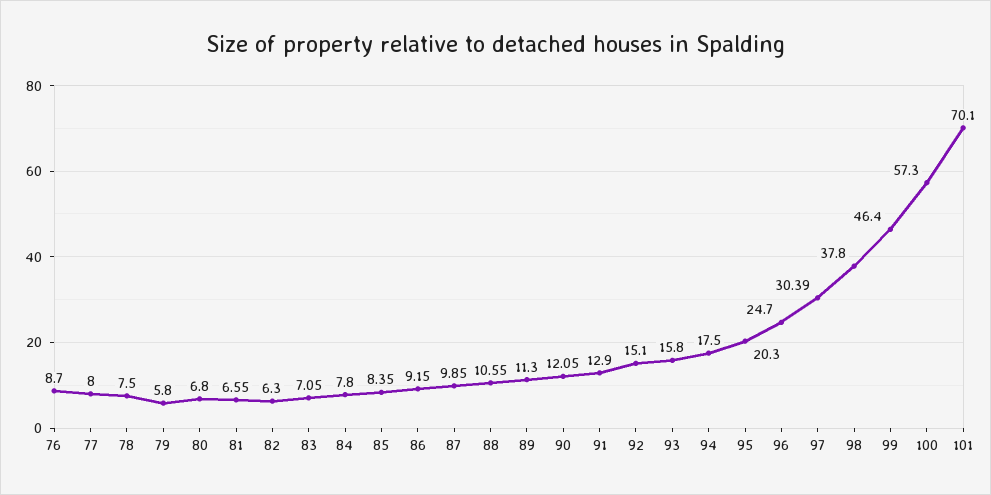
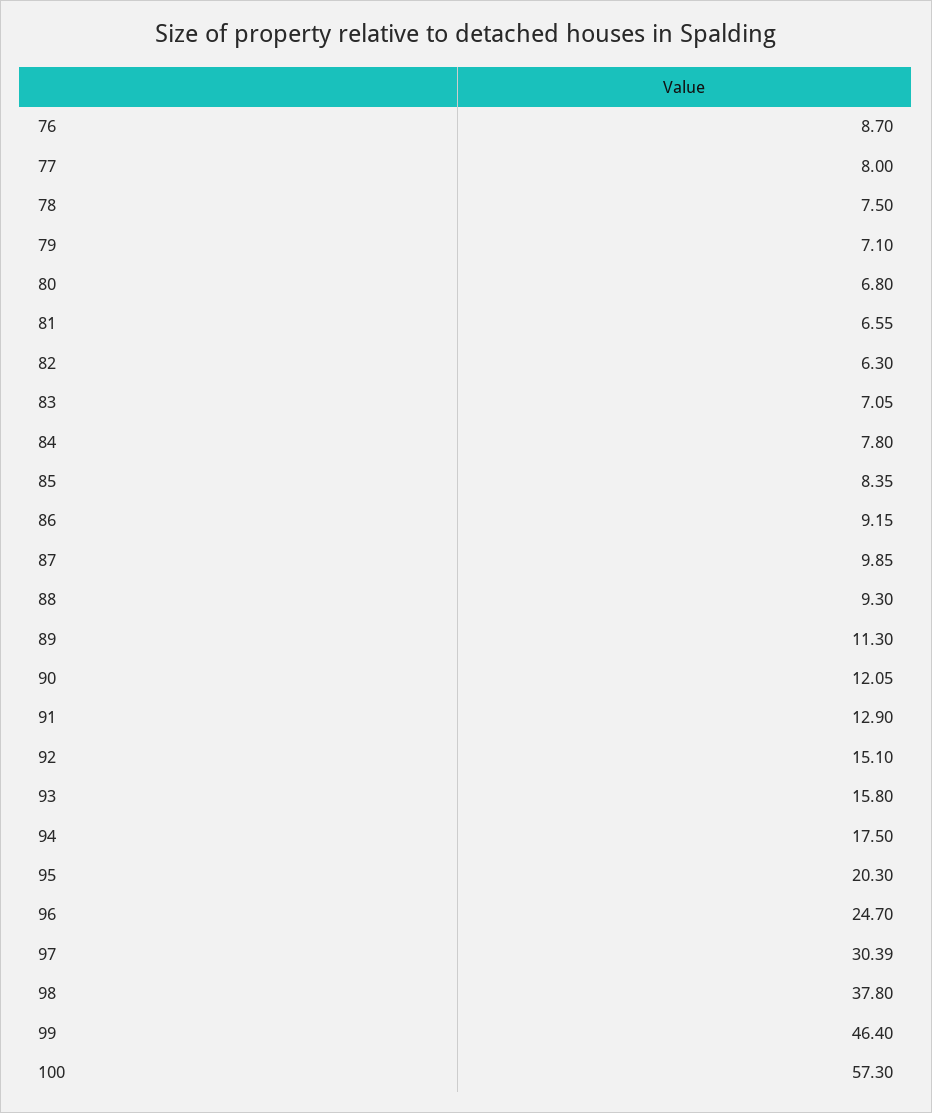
  {
    "76": 8.7,
    "77": 8,
    "78": 7.5,
-   "79": 5.8,
+   "79": 7.1,
    "80": 6.8,
    "81": 6.55,
    "82": 6.3,
    "83": 7.05,
    "84": 7.8,
    "85": 8.35,
    "86": 9.15,
    "87": 9.85,
-   "88": 10.55,
+   "88": 9.3,
    "89": 11.3,
    "90": 12.05,
    "91": 12.9,
    "92": 15.1,
    "93": 15.8,
    "94": 17.5,
    "95": 20.3,
    "96": 24.7,
    "97": 30.39,
    "98": 37.8,
    "99": 46.4,
-   "100": 57.3,
+   "100": 57.3
-   "101": 70.1
  }

